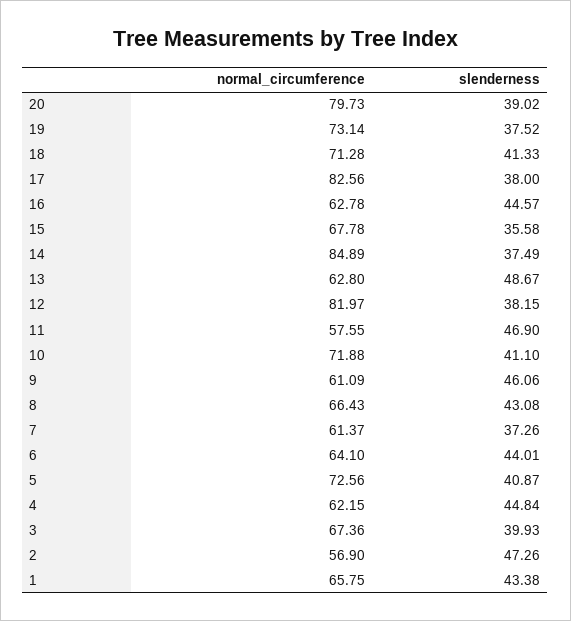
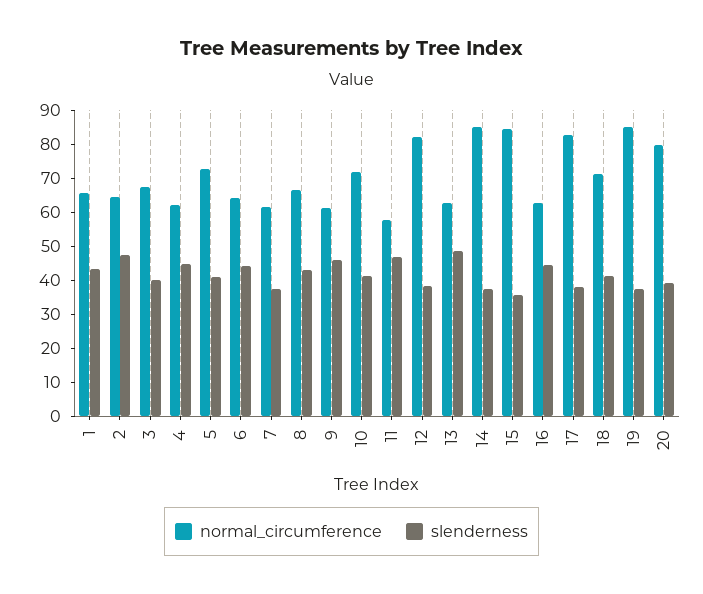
  {
    "normal_circumference": {
      "20": 79.73,
-     "19": 73.14,
+     "19": 85,
      "18": 71.28,
      "17": 82.56,
      "16": 62.78,
-     "15": 67.78,
+     "15": 85,
      "14": 84.89,
      "13": 62.8,
      "12": 81.97,
      "11": 57.55,
      "10": 71.88,
      "9": 61.09,
      "8": 66.43,
      "7": 61.37,
      "6": 64.1,
      "5": 72.56,
      "4": 62.15,
      "3": 67.36,
-     "2": 56.9,
+     "2": 65,
      "1": 65.75
    },
    "slenderness": {
      "20": 39.02,
      "19": 37.52,
      "18": 41.33,
      "17": 38,
      "16": 44.57,
      "15": 35.58,
      "14": 37.49,
      "13": 48.67,
      "12": 38.15,
      "11": 46.9,
      "10": 41.1,
      "9": 46.06,
      "8": 43.08,
      "7": 37.26,
      "6": 44.01,
      "5": 40.87,
      "4": 44.84,
      "3": 39.93,
      "2": 47.26,
      "1": 43.38
    }
  }

